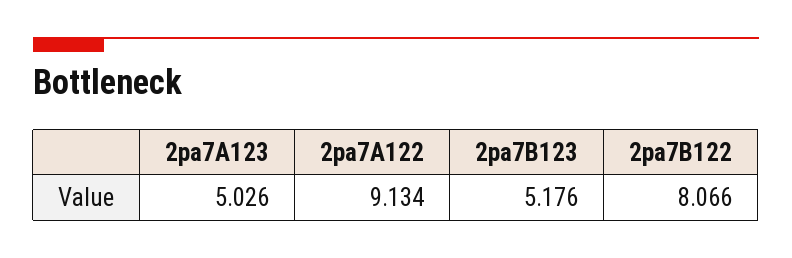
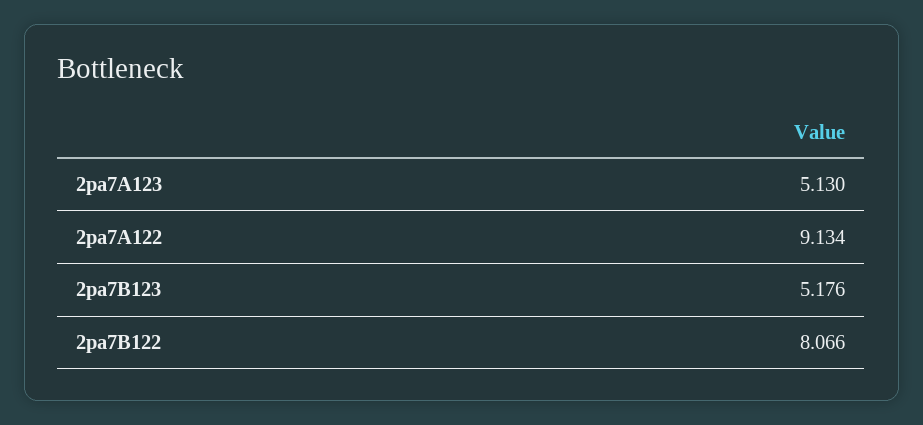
  {
-   "2pa7A123": 5.026,
+   "2pa7A123": 5.13,
    "2pa7A122": 9.134,
    "2pa7B123": 5.176,
    "2pa7B122": 8.066
  }

